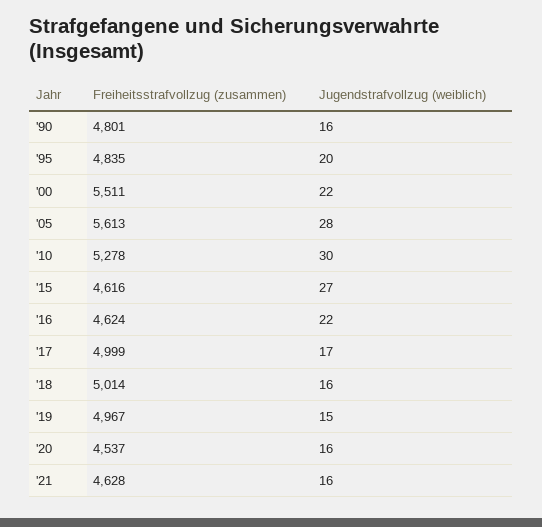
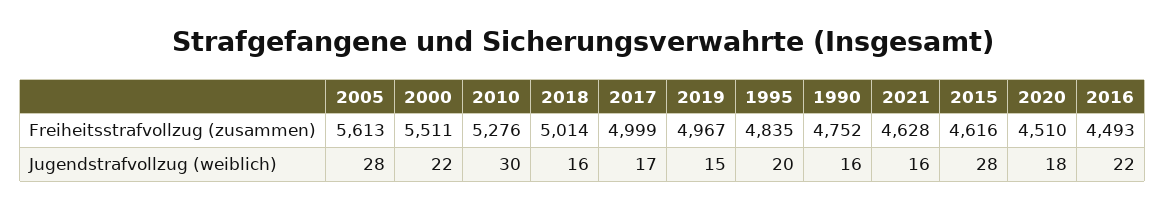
  {
    "Freiheitsstrafvollzug (zusammen)": {
-     "'90": 4801,
+     "'90": 4752,
      "'95": 4835,
      "'00": 5511,
      "'05": 5613,
-     "'10": 5278,
+     "'10": 5276,
      "'15": 4616,
-     "'16": 4624,
+     "'16": 4493,
      "'17": 4999,
      "'18": 5014,
      "'19": 4967,
-     "'20": 4537,
+     "'20": 4510,
      "'21": 4628
    },
    "Jugendstrafvollzug (weiblich)": {
      "'90": 16,
      "'95": 20,
      "'00": 22,
      "'05": 28,
      "'10": 30,
-     "'15": 27,
+     "'15": 28,
      "'16": 22,
      "'17": 17,
      "'18": 16,
      "'19": 15,
-     "'20": 16,
+     "'20": 18,
      "'21": 16
    }
  }

